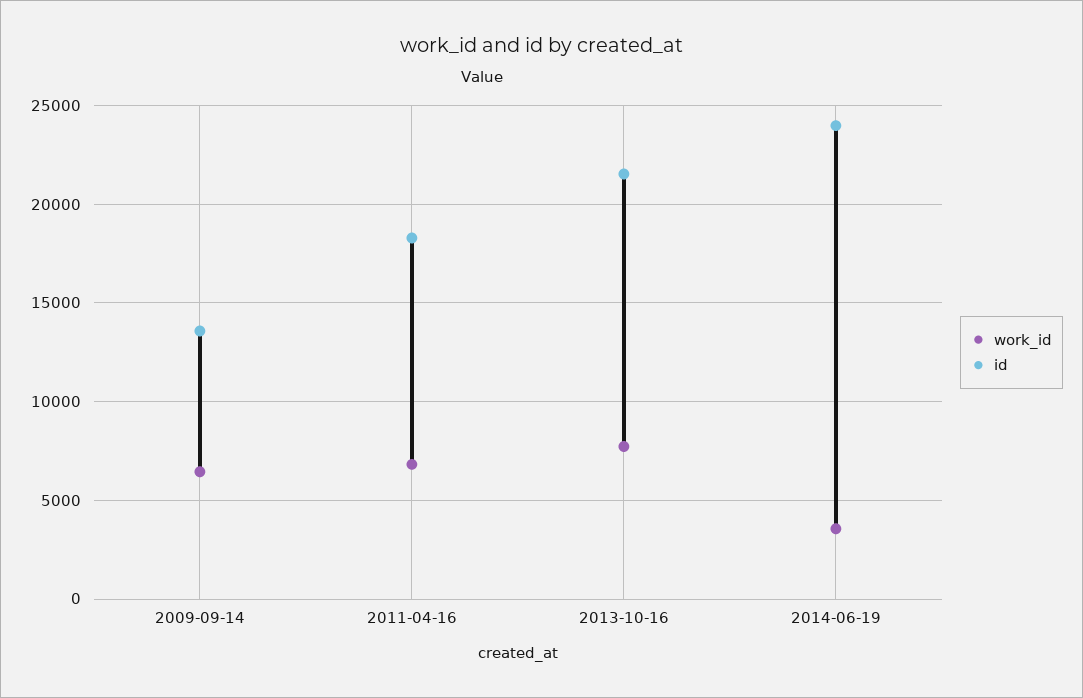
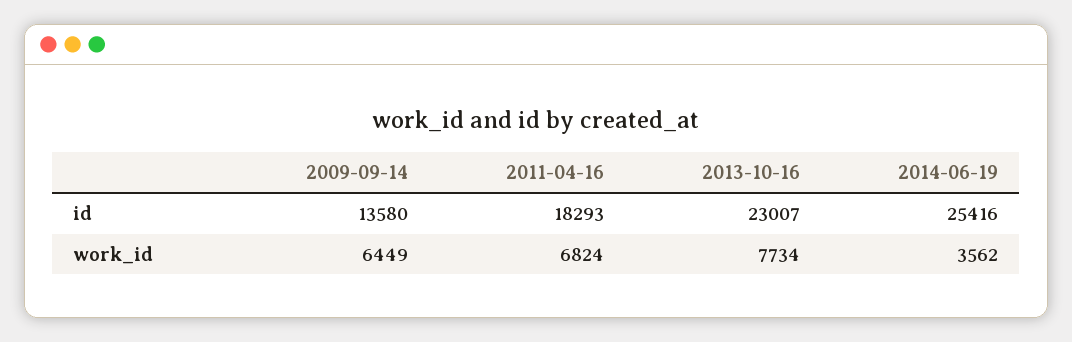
  {
    "work_id": {
      "2009-09-14": 6449,
      "2011-04-16": 6824,
      "2013-10-16": 7734,
      "2014-06-19": 3562
    },
    "id": {
      "2009-09-14": 13580,
      "2011-04-16": 18293,
-     "2013-10-16": 21500,
+     "2013-10-16": 23007,
-     "2014-06-19": 24000
+     "2014-06-19": 25416
    }
  }

